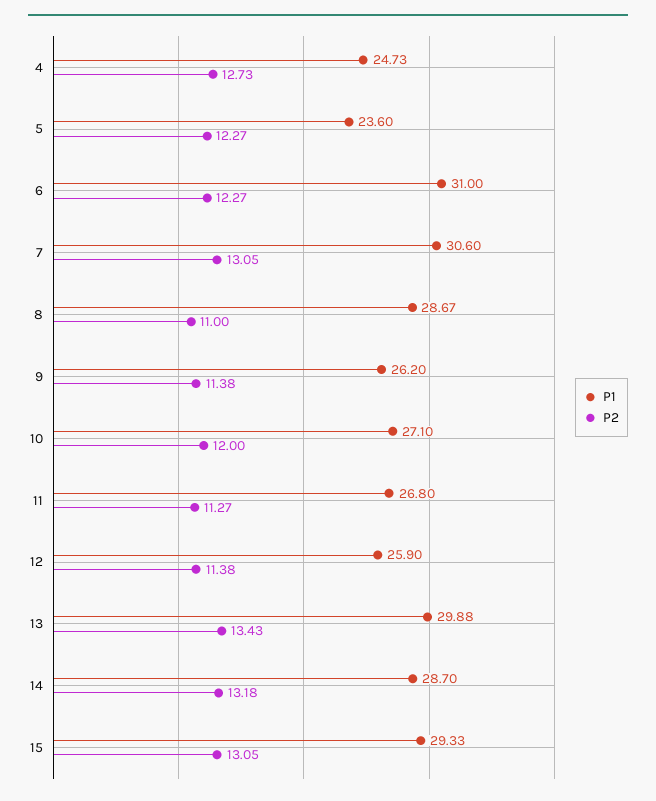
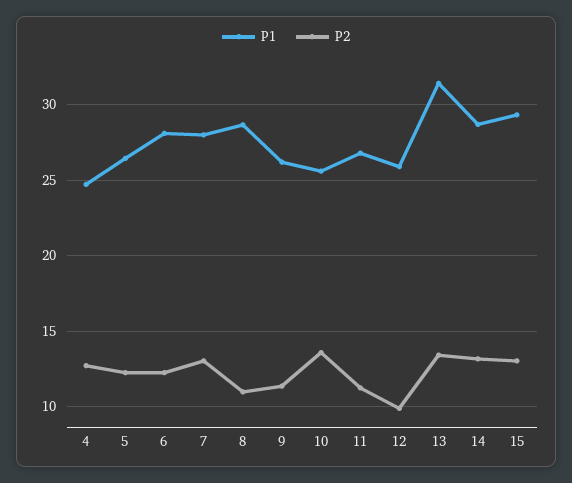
  {
    "P1": {
      "4": 24.73,
-     "5": 23.6,
+     "5": 26.5,
-     "6": 31,
+     "6": 28,
-     "7": 30.6,
+     "7": 28,
      "8": 28.67,
      "9": 26.2,
-     "10": 27.1,
+     "10": 25.5,
      "11": 26.8,
      "12": 25.9,
-     "13": 29.88,
+     "13": 31.5,
      "14": 28.7,
      "15": 29.33
    },
    "P2": {
      "4": 12.73,
      "5": 12.27,
      "6": 12.27,
      "7": 13.05,
      "8": 11,
      "9": 11.38,
-     "10": 12,
+     "10": 13.5,
      "11": 11.27,
-     "12": 11.38,
+     "12": 10,
      "13": 13.43,
      "14": 13.18,
      "15": 13.05
    }
  }

